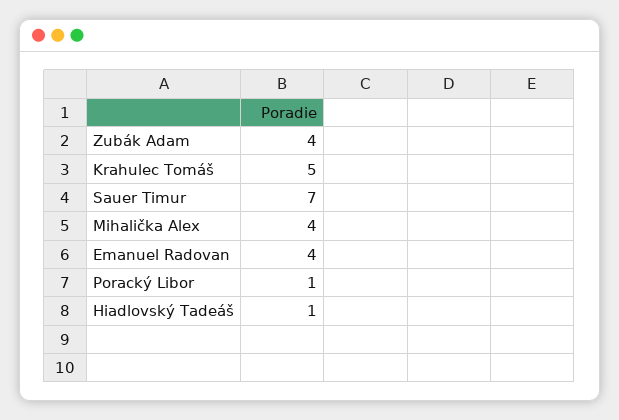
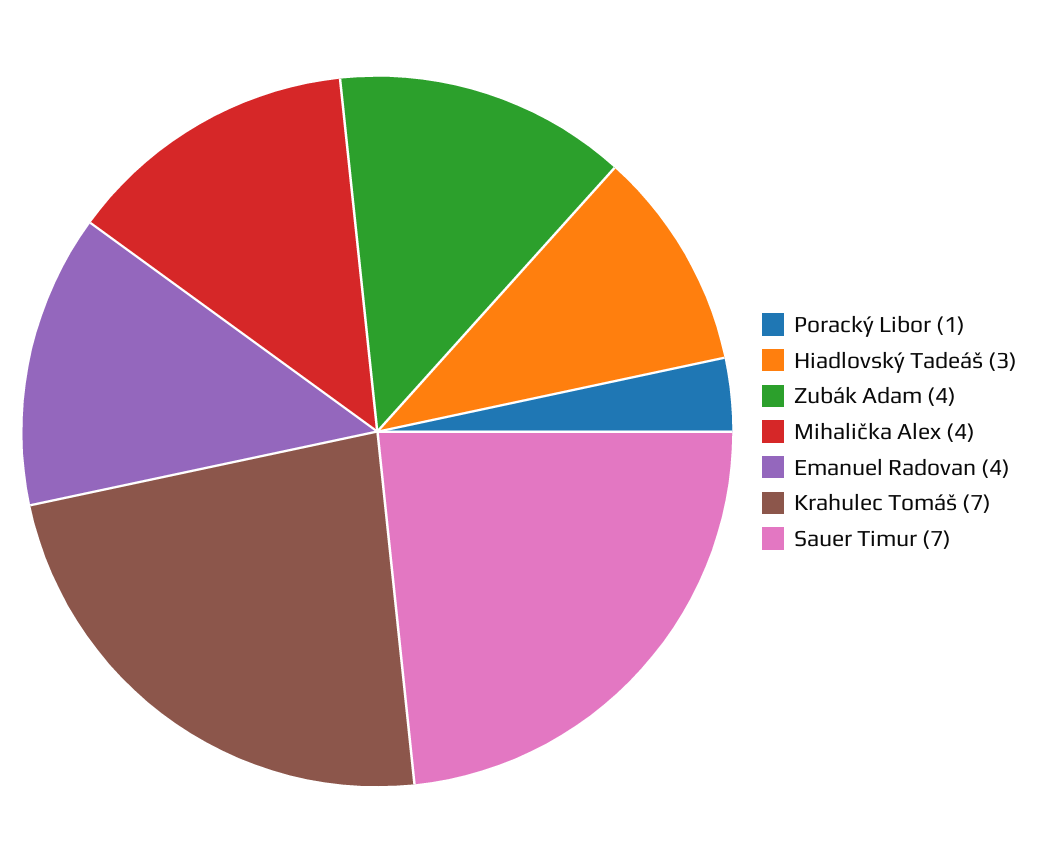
  {
    "Zubák Adam": 4,
-   "Krahulec Tomáš": 5,
+   "Krahulec Tomáš": 7,
    "Sauer Timur": 7,
    "Mihalička Alex": 4,
    "Emanuel Radovan": 4,
    "Poracký Libor": 1,
-   "Hiadlovský Tadeáš": 1
+   "Hiadlovský Tadeáš": 3
  }

